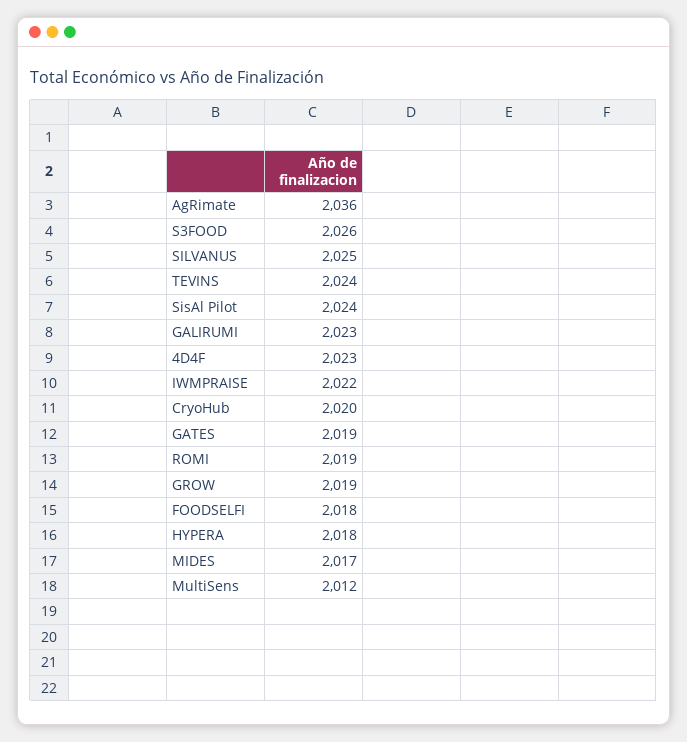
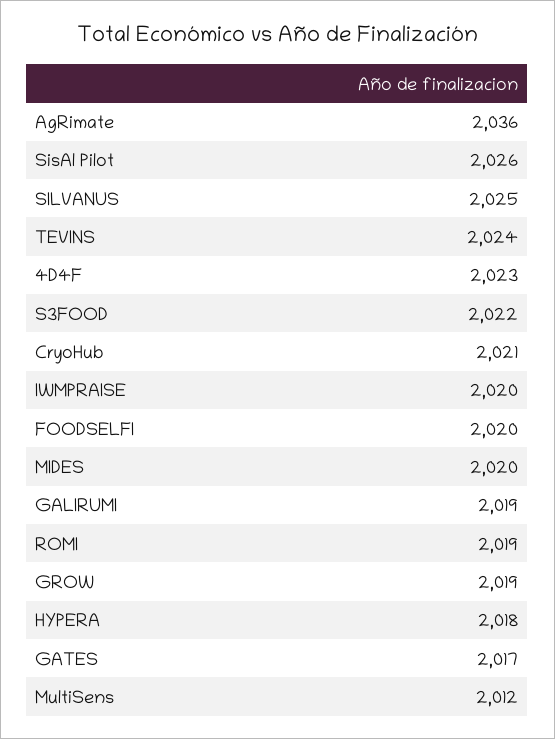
  {
    "AgRimate": 2036,
-   "S3FOOD": 2026,
+   "S3FOOD": 2022,
    "SILVANUS": 2025,
    "TEVINS": 2024,
-   "SisAl Pilot": 2024,
+   "SisAl Pilot": 2026,
-   "GALIRUMI": 2023,
+   "GALIRUMI": 2019,
    "4D4F": 2023,
-   "IWMPRAISE": 2022,
+   "IWMPRAISE": 2020,
-   "CryoHub": 2020,
+   "CryoHub": 2021,
-   "GATES": 2019,
+   "GATES": 2017,
    "ROMI": 2019,
    "GROW": 2019,
-   "FOODSELFI": 2018,
+   "FOODSELFI": 2020,
    "HYPERA": 2018,
-   "MIDES": 2017,
+   "MIDES": 2020,
    "MultiSens": 2012
  }

